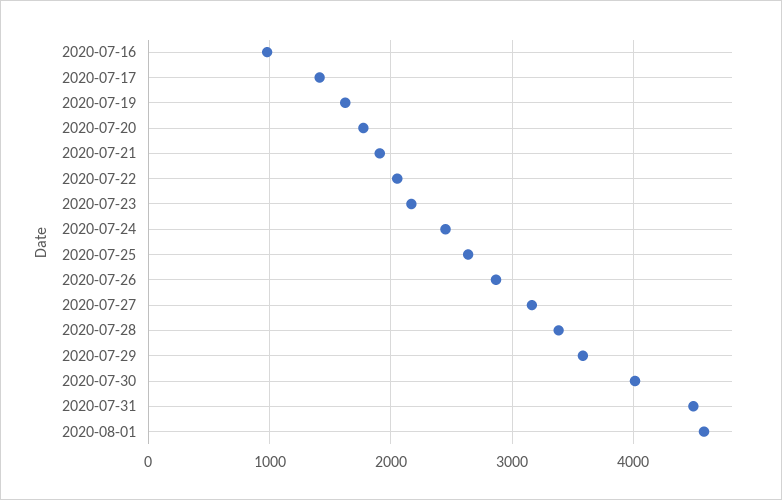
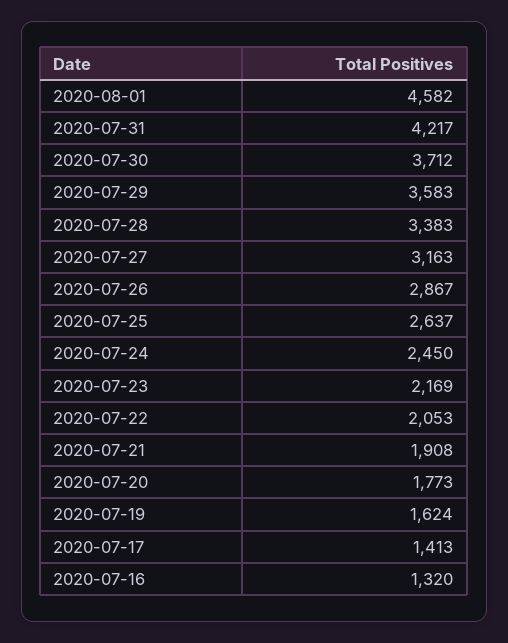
  {
-   "2020-07-16": 1000,
+   "2020-07-16": 1320,
    "2020-07-17": 1413,
    "2020-07-19": 1624,
    "2020-07-20": 1773,
    "2020-07-21": 1908,
    "2020-07-22": 2053,
    "2020-07-23": 2169,
    "2020-07-24": 2450,
    "2020-07-25": 2637,
    "2020-07-26": 2867,
    "2020-07-27": 3163,
    "2020-07-28": 3383,
    "2020-07-29": 3583,
-   "2020-07-30": 4000,
+   "2020-07-30": 3712,
-   "2020-07-31": 4500,
+   "2020-07-31": 4217,
    "2020-08-01": 4582
  }

